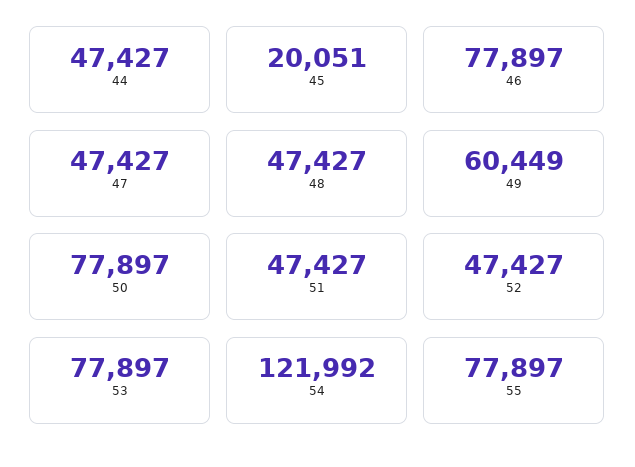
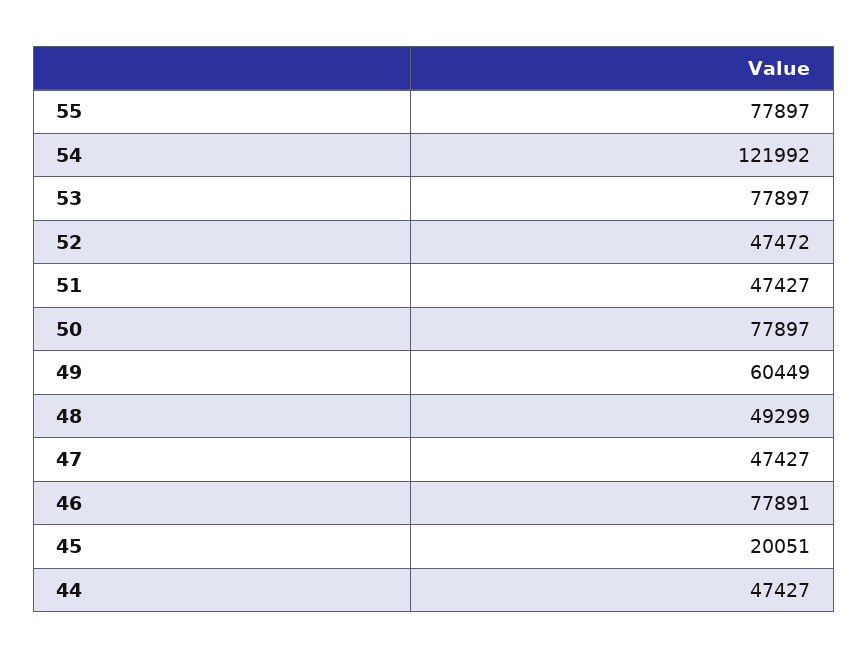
  {
    "44": 47427,
    "45": 20051,
-   "46": 77897,
+   "46": 77891,
    "47": 47427,
-   "48": 47427,
+   "48": 49299,
    "49": 60449,
    "50": 77897,
    "51": 47427,
-   "52": 47427,
+   "52": 47472,
    "53": 77897,
    "54": 121992,
    "55": 77897
  }

